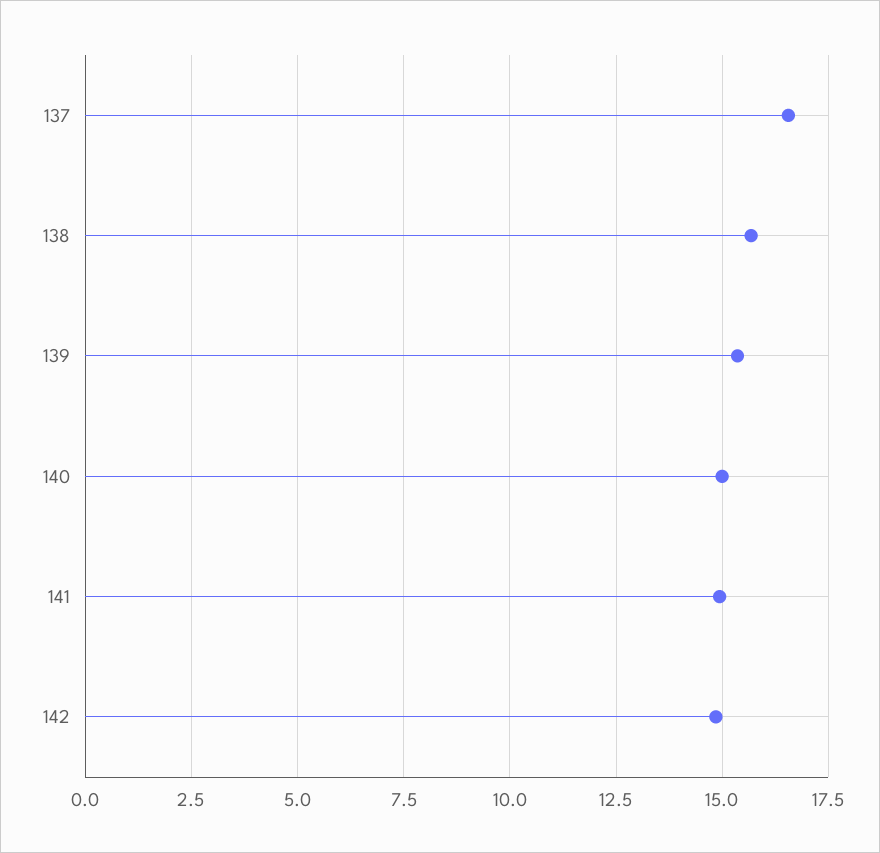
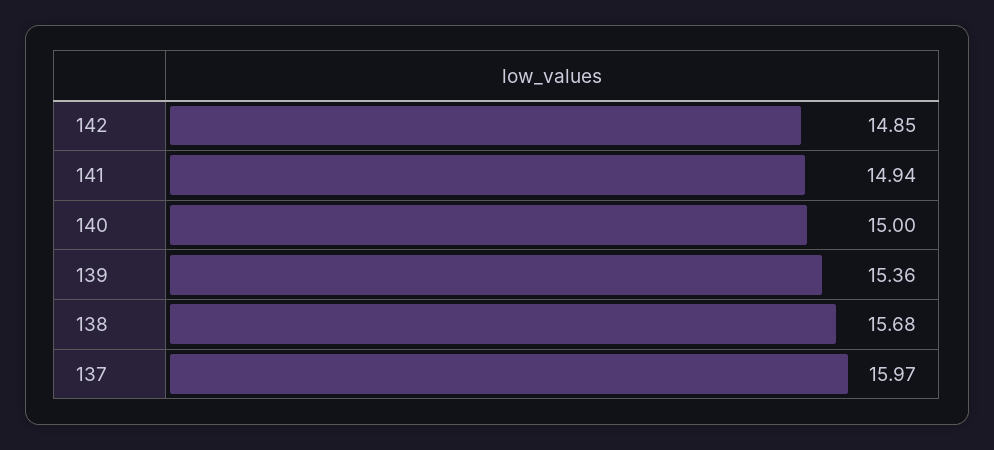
  {
-   "137": 16.5,
+   "137": 15.97,
    "138": 15.68,
    "139": 15.36,
    "140": 15,
    "141": 14.94,
    "142": 14.85
  }

